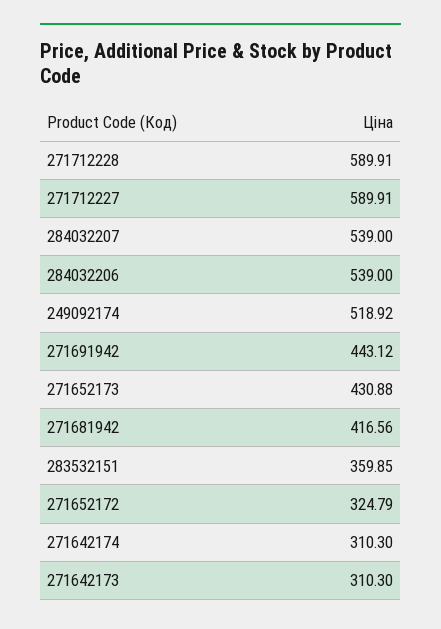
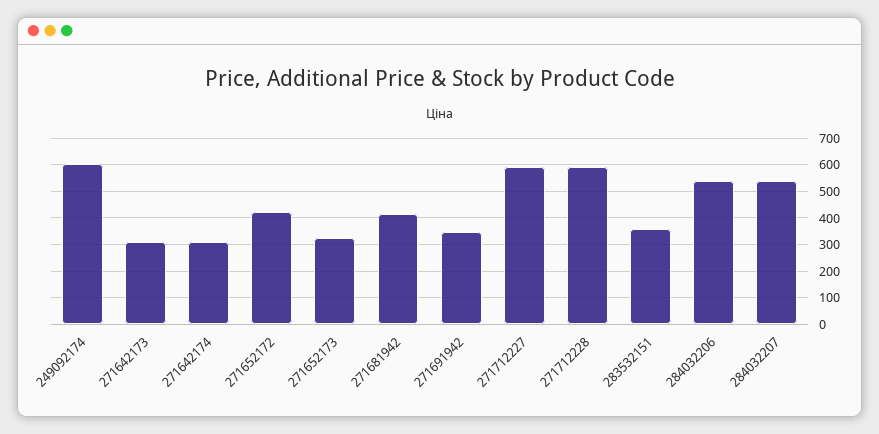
  {
    "271712228": 589.91,
    "271712227": 589.91,
    "284032207": 539,
    "284032206": 539,
-   "249092174": 518.92,
+   "249092174": 600,
-   "271691942": 443.12,
+   "271691942": 350,
-   "271652173": 430.88,
+   "271652173": 325,
    "271681942": 416.56,
    "283532151": 359.85,
-   "271652172": 324.79,
+   "271652172": 425,
    "271642174": 310.3,
    "271642173": 310.3
  }

